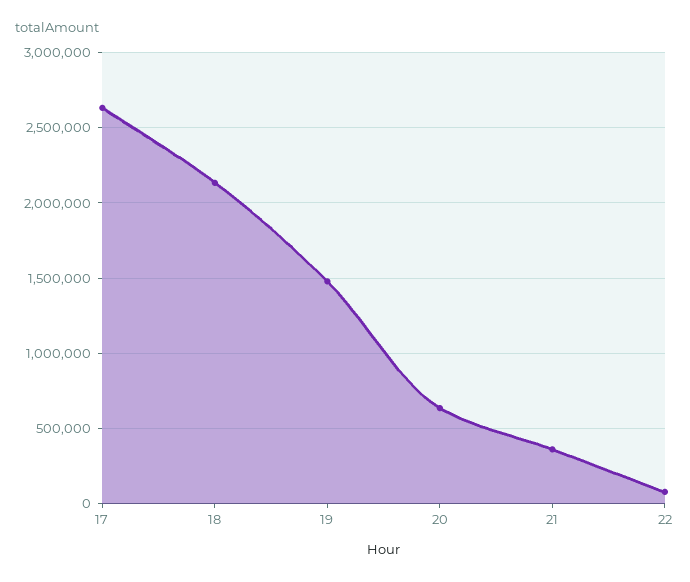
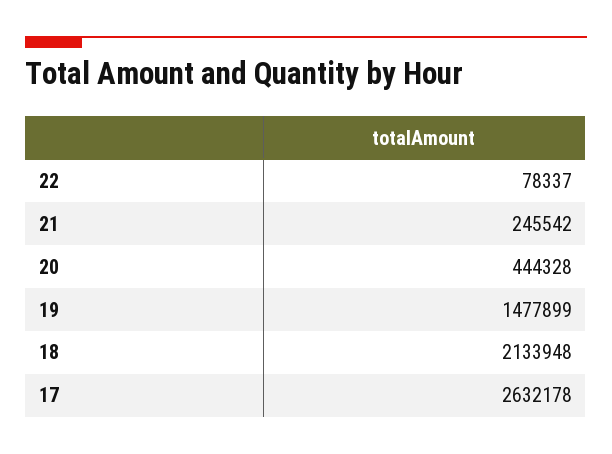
  {
    "17": 2632178,
    "18": 2133948,
    "19": 1477899,
-   "20": 650000,
+   "20": 444328,
-   "21": 350000,
+   "21": 245542,
    "22": 78337
  }

